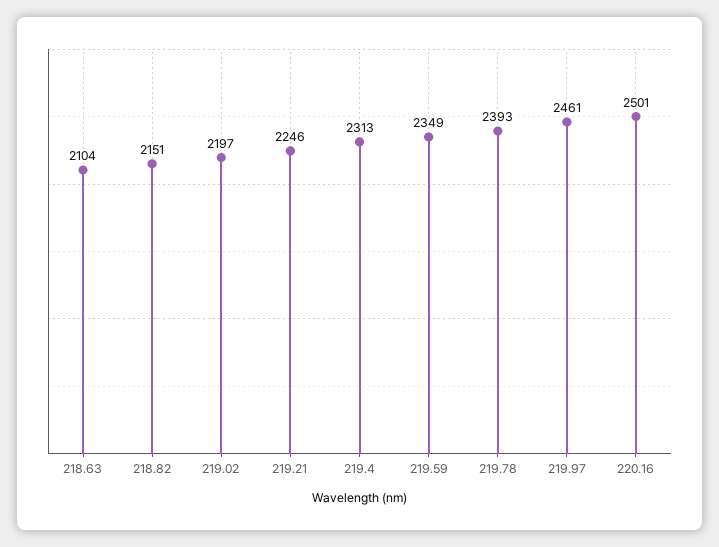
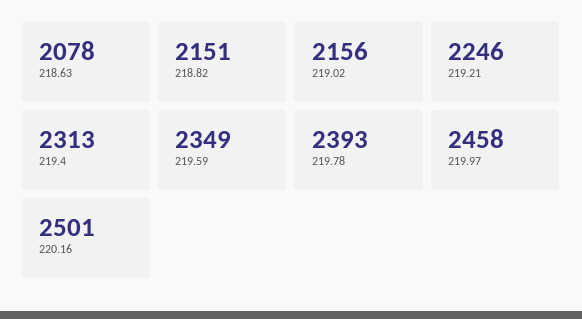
  {
-   "218.63": 2104,
+   "218.63": 2078,
    "218.82": 2151,
-   "219.02": 2197,
+   "219.02": 2156,
    "219.21": 2246,
    "219.4": 2313,
    "219.59": 2349,
    "219.78": 2393,
-   "219.97": 2461,
+   "219.97": 2458,
    "220.16": 2501
  }

